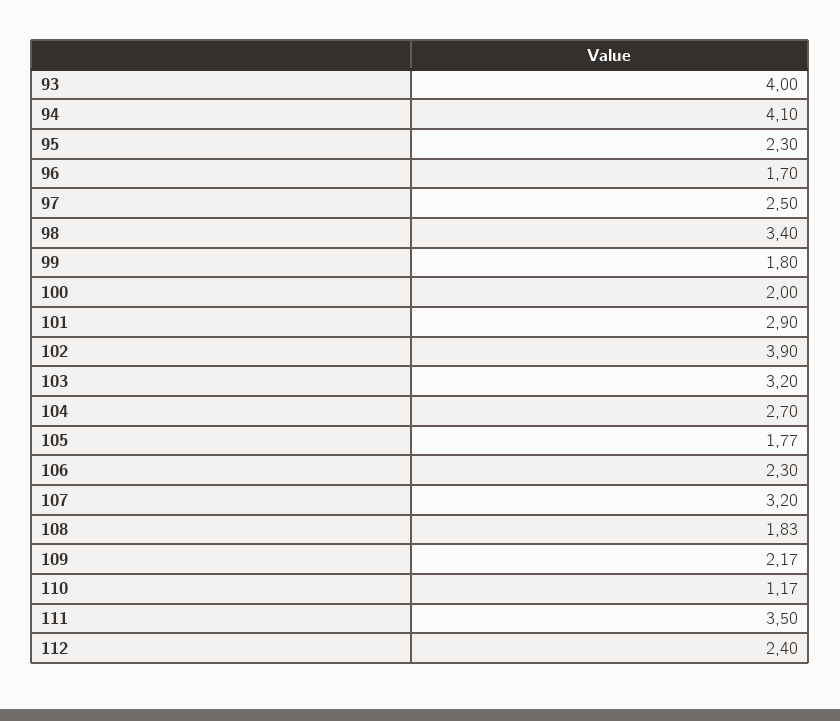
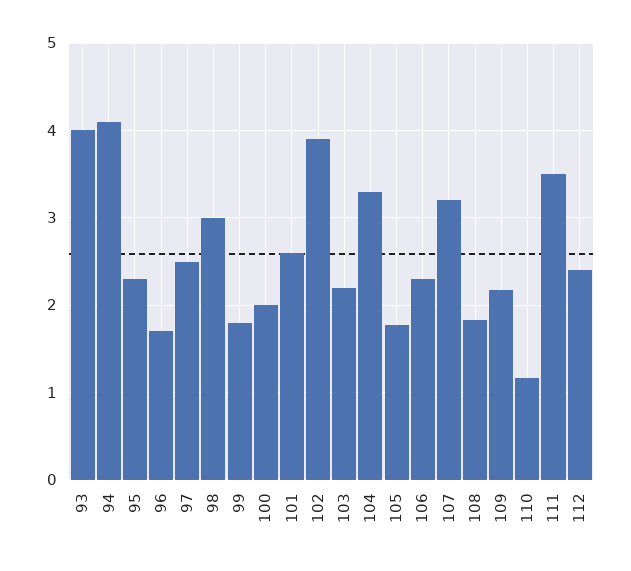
  {
    "93": 4,
    "94": 4.1,
    "95": 2.3,
    "96": 1.7,
    "97": 2.5,
-   "98": 3.4,
+   "98": 3,
    "99": 1.8,
    "100": 2,
-   "101": 2.9,
+   "101": 2.6,
    "102": 3.9,
-   "103": 3.2,
+   "103": 2.2,
-   "104": 2.7,
+   "104": 3.3,
    "105": 1.77,
    "106": 2.3,
    "107": 3.2,
    "108": 1.83,
    "109": 2.17,
    "110": 1.17,
    "111": 3.5,
    "112": 2.4
  }

